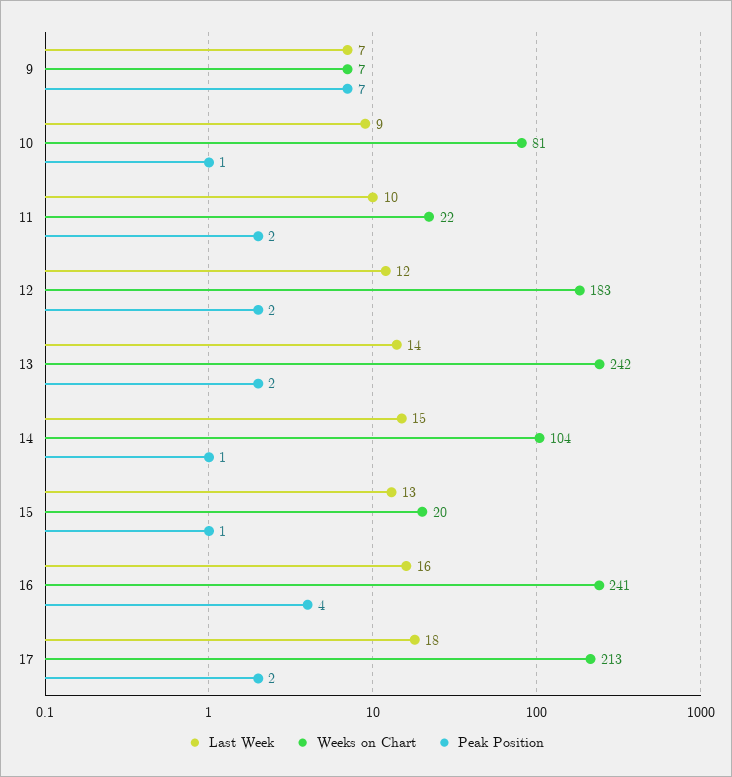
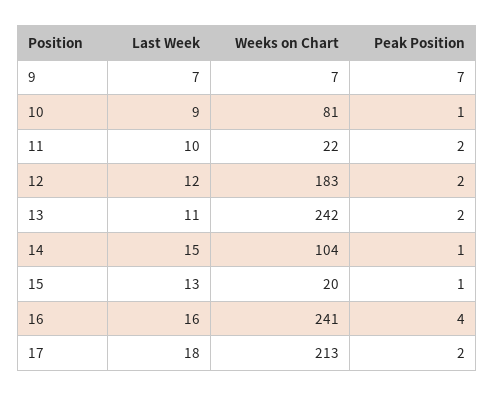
  {
    "Last Week": {
      "9": 7,
      "10": 9,
      "11": 10,
      "12": 12,
-     "13": 14,
+     "13": 11,
      "14": 15,
      "15": 13,
      "16": 16,
      "17": 18
    },
    "Weeks on Chart": {
      "9": 7,
      "10": 81,
      "11": 22,
      "12": 183,
      "13": 242,
      "14": 104,
      "15": 20,
      "16": 241,
      "17": 213
    },
    "Peak Position": {
      "9": 7,
      "10": 1,
      "11": 2,
      "12": 2,
      "13": 2,
      "14": 1,
      "15": 1,
      "16": 4,
      "17": 2
    }
  }

